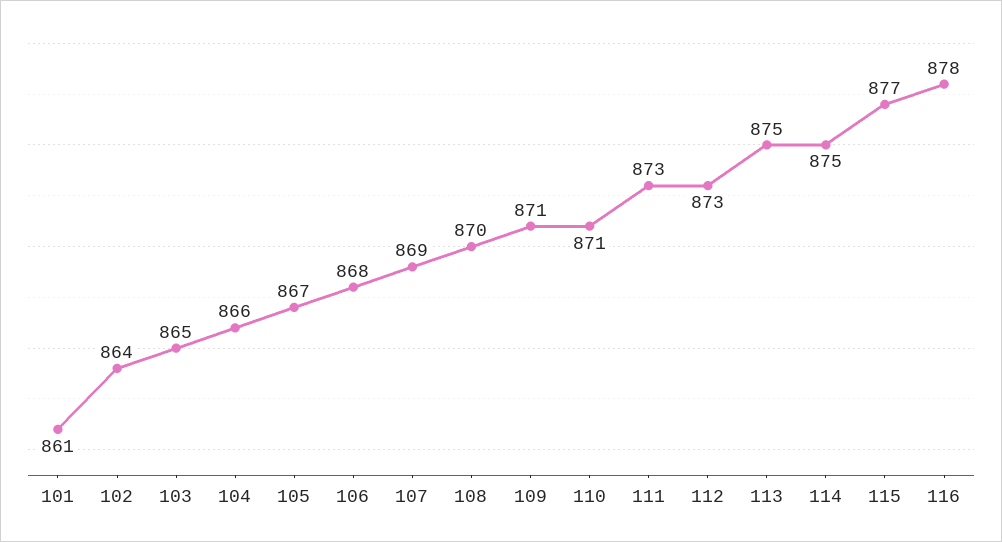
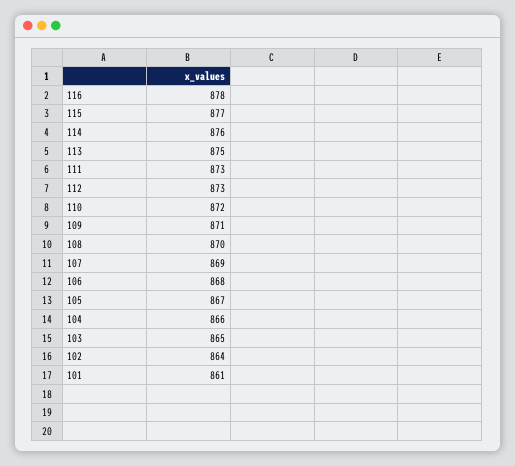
  {
    "101": 861,
    "102": 864,
    "103": 865,
    "104": 866,
    "105": 867,
    "106": 868,
    "107": 869,
    "108": 870,
    "109": 871,
-   "110": 871,
+   "110": 872,
    "111": 873,
    "112": 873,
    "113": 875,
-   "114": 875,
+   "114": 876,
    "115": 877,
    "116": 878
  }

